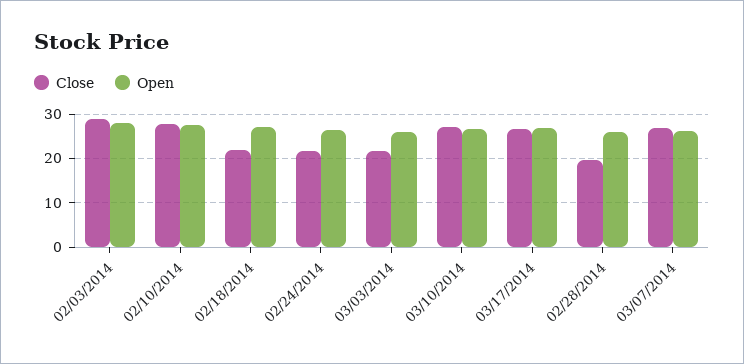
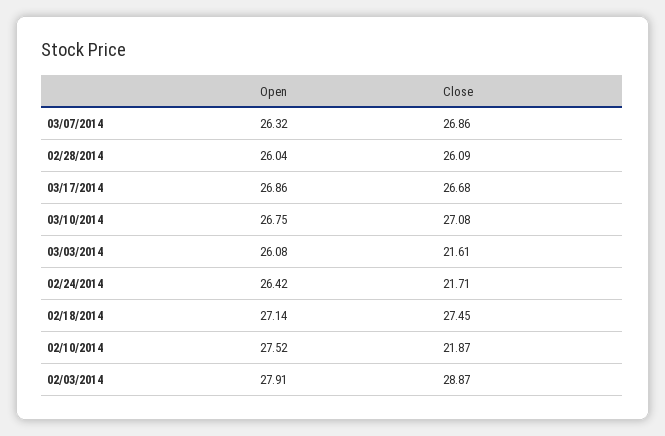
  {
    "Close": {
      "02/03/2014": 28.87,
-     "02/10/2014": 28,
+     "02/10/2014": 21.87,
-     "02/18/2014": 22,
+     "02/18/2014": 27.45,
      "02/24/2014": 21.71,
      "03/03/2014": 21.61,
      "03/10/2014": 27.08,
      "03/17/2014": 26.68,
-     "02/28/2014": 20,
+     "02/28/2014": 26.09,
      "03/07/2014": 26.86
    },
    "Open": {
      "02/03/2014": 27.91,
      "02/10/2014": 27.52,
      "02/18/2014": 27.14,
      "02/24/2014": 26.42,
      "03/03/2014": 26.08,
      "03/10/2014": 26.75,
      "03/17/2014": 26.86,
      "02/28/2014": 26.04,
      "03/07/2014": 26.32
    }
  }

